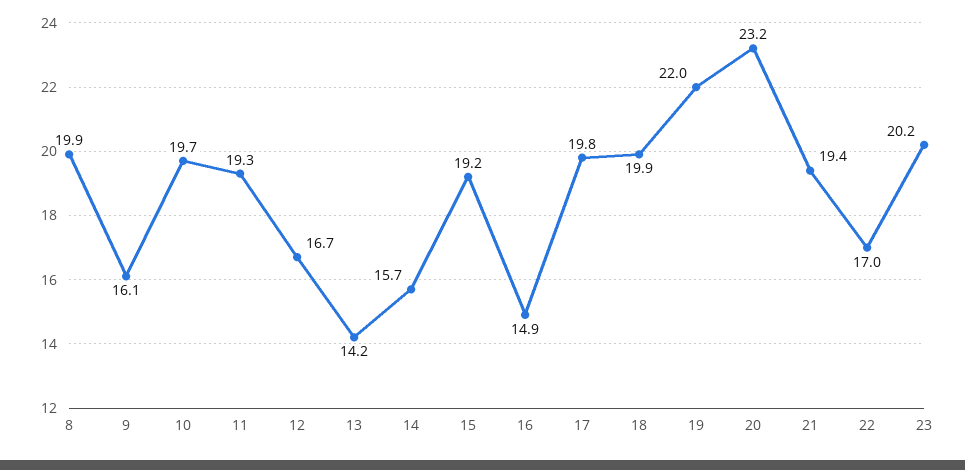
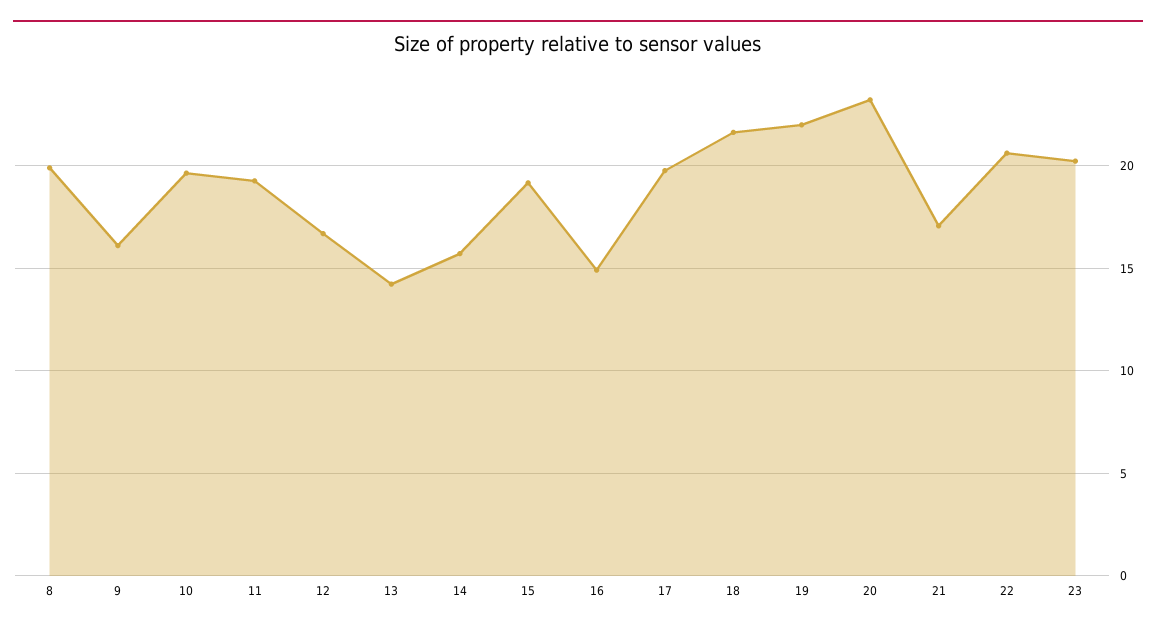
  {
    "8": 19.9,
    "9": 16.1,
    "10": 19.7,
    "11": 19.3,
    "12": 16.7,
    "13": 14.2,
    "14": 15.7,
    "15": 19.2,
    "16": 14.9,
    "17": 19.8,
-   "18": 19.9,
+   "18": 21.5,
    "19": 22,
    "20": 23.2,
-   "21": 19.4,
+   "21": 17,
-   "22": 17,
+   "22": 20.5,
    "23": 20.2
  }

